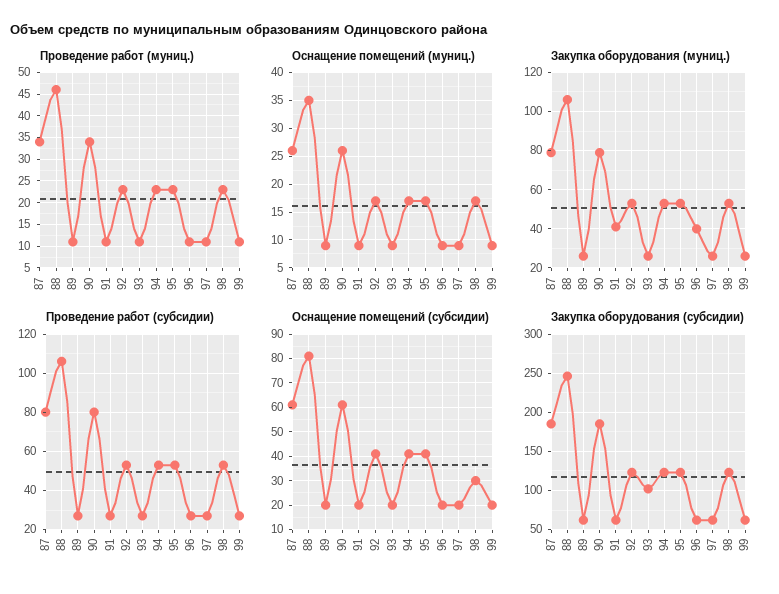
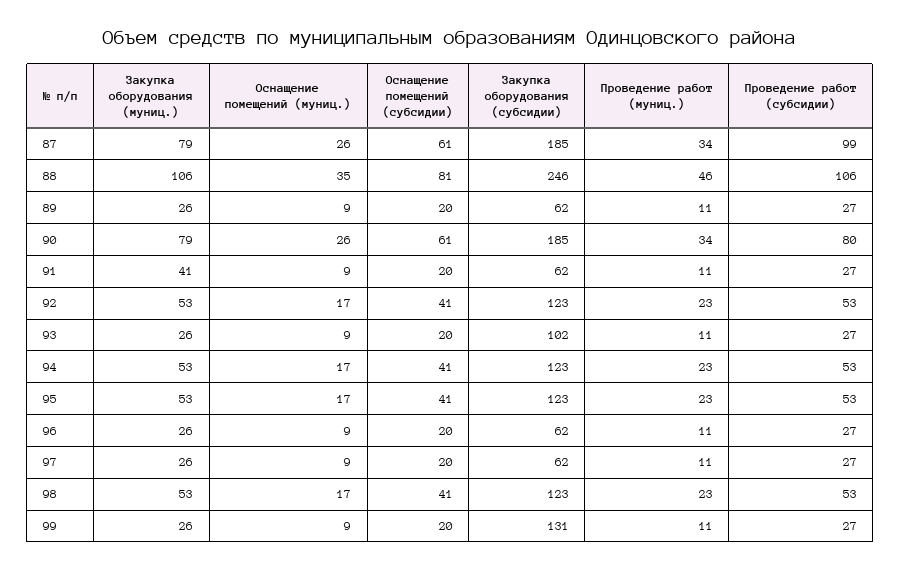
  {
    "Проведение работ (муниц.)": {
      "87": 34,
      "88": 46,
      "89": 11,
      "90": 34,
      "91": 11,
      "92": 23,
      "93": 11,
      "94": 23,
      "95": 23,
      "96": 11,
      "97": 11,
      "98": 23,
      "99": 11
    },
    "Оснащение помещений (муниц.)": {
      "87": 26,
      "88": 35,
      "89": 9,
      "90": 26,
      "91": 9,
      "92": 17,
      "93": 9,
      "94": 17,
      "95": 17,
      "96": 9,
      "97": 9,
      "98": 17,
      "99": 9
    },
    "Закупка оборудования (муниц.)": {
      "87": 79,
      "88": 106,
      "89": 26,
      "90": 79,
      "91": 41,
      "92": 53,
      "93": 26,
      "94": 53,
      "95": 53,
-     "96": 40,
+     "96": 26,
      "97": 26,
      "98": 53,
      "99": 26
    },
    "Проведение работ (субсидии)": {
-     "87": 80,
+     "87": 99,
      "88": 106,
      "89": 27,
      "90": 80,
      "91": 27,
      "92": 53,
      "93": 27,
      "94": 53,
      "95": 53,
      "96": 27,
      "97": 27,
      "98": 53,
      "99": 27
    },
    "Оснащение помещений (субсидии)": {
      "87": 61,
      "88": 81,
      "89": 20,
      "90": 61,
      "91": 20,
      "92": 41,
      "93": 20,
      "94": 41,
      "95": 41,
      "96": 20,
      "97": 20,
-     "98": 30,
+     "98": 41,
      "99": 20
    },
    "Закупка оборудования (субсидии)": {
      "87": 185,
      "88": 246,
      "89": 62,
      "90": 185,
      "91": 62,
      "92": 123,
      "93": 102,
      "94": 123,
      "95": 123,
      "96": 62,
      "97": 62,
      "98": 123,
-     "99": 60
+     "99": 131
    }
  }

